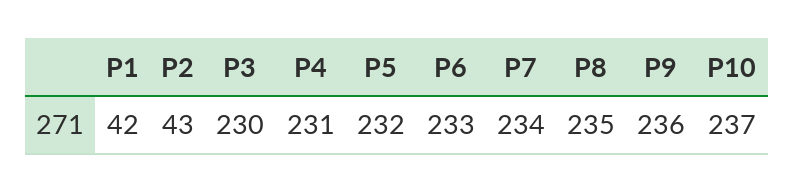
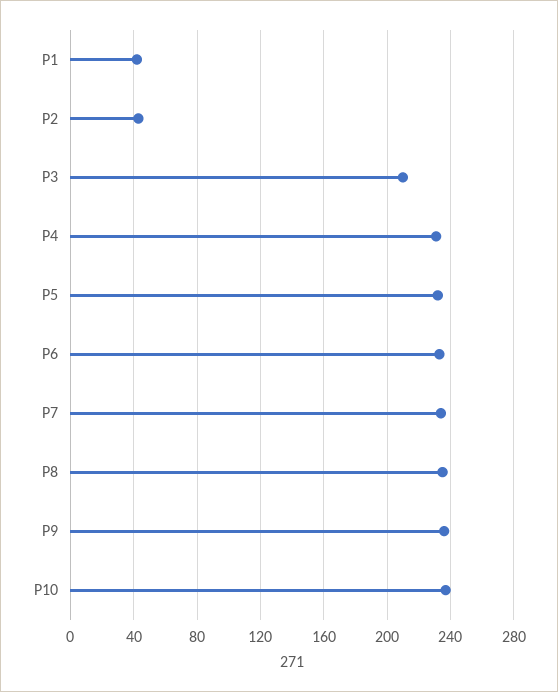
  {
    "P1": 42,
    "P2": 43,
-   "P3": 230,
+   "P3": 210,
    "P4": 231,
    "P5": 232,
    "P6": 233,
    "P7": 234,
    "P8": 235,
    "P9": 236,
    "P10": 237
  }

